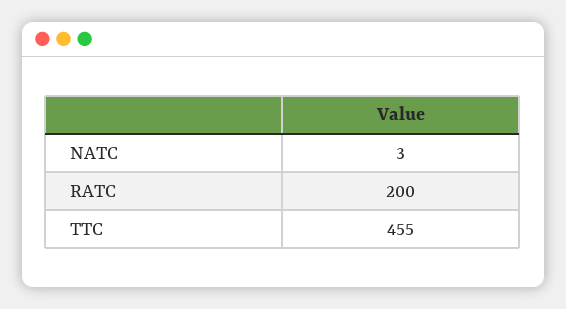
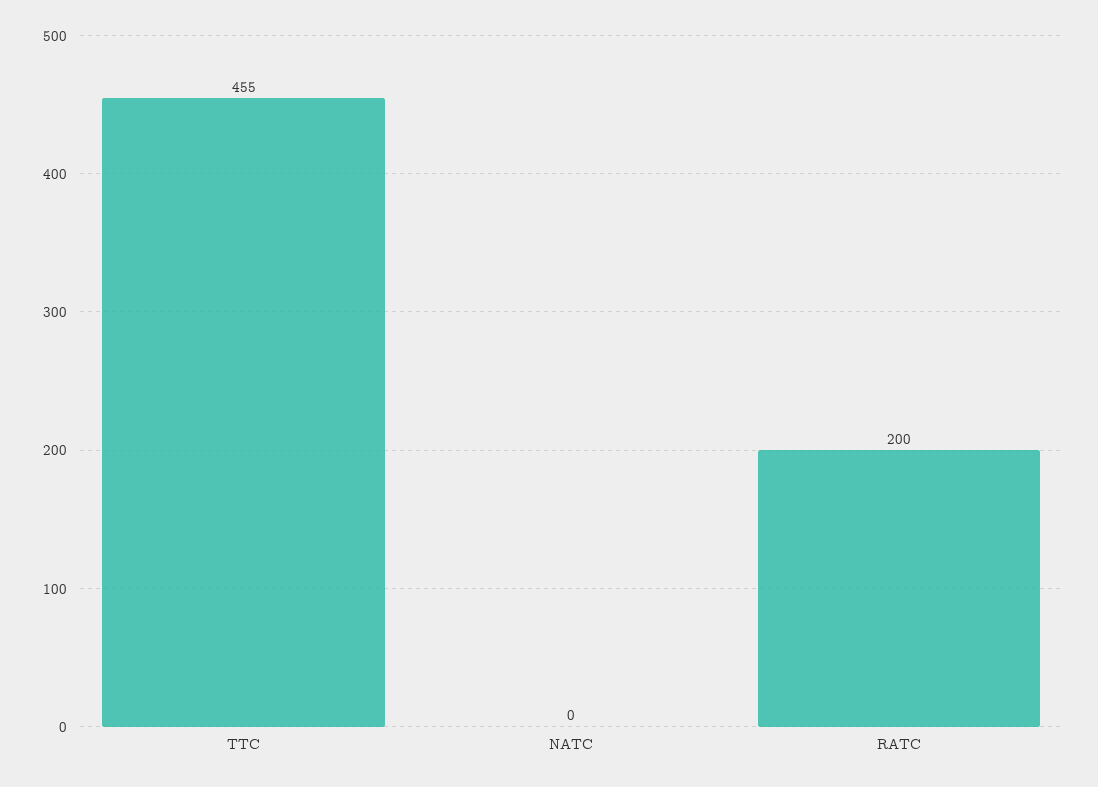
  {
-   "NATC": 3,
+   "NATC": 0,
    "RATC": 200,
    "TTC": 455
  }

